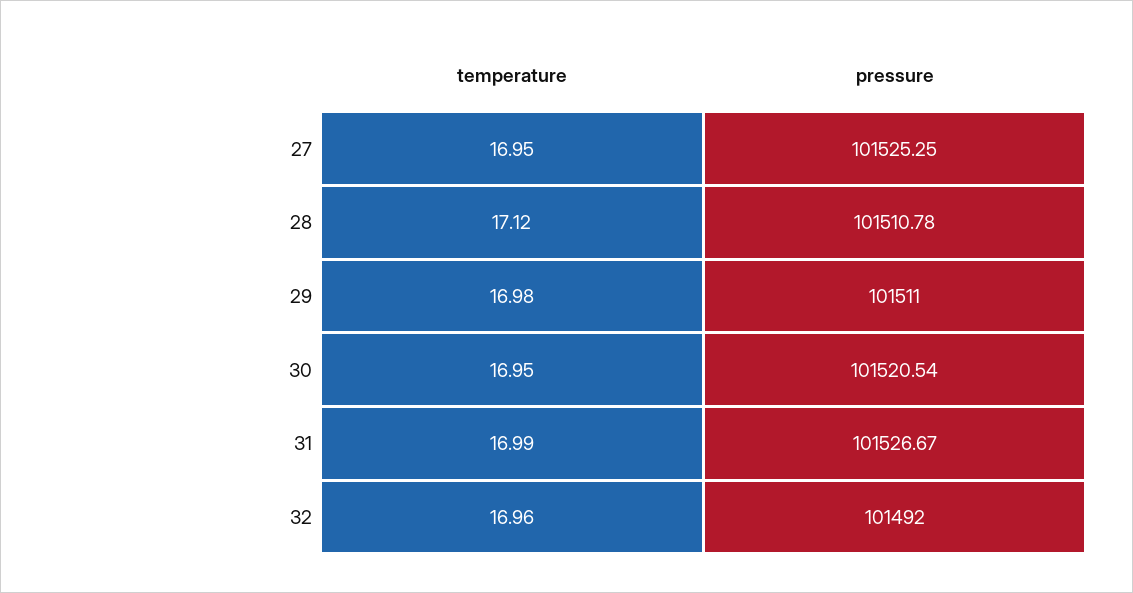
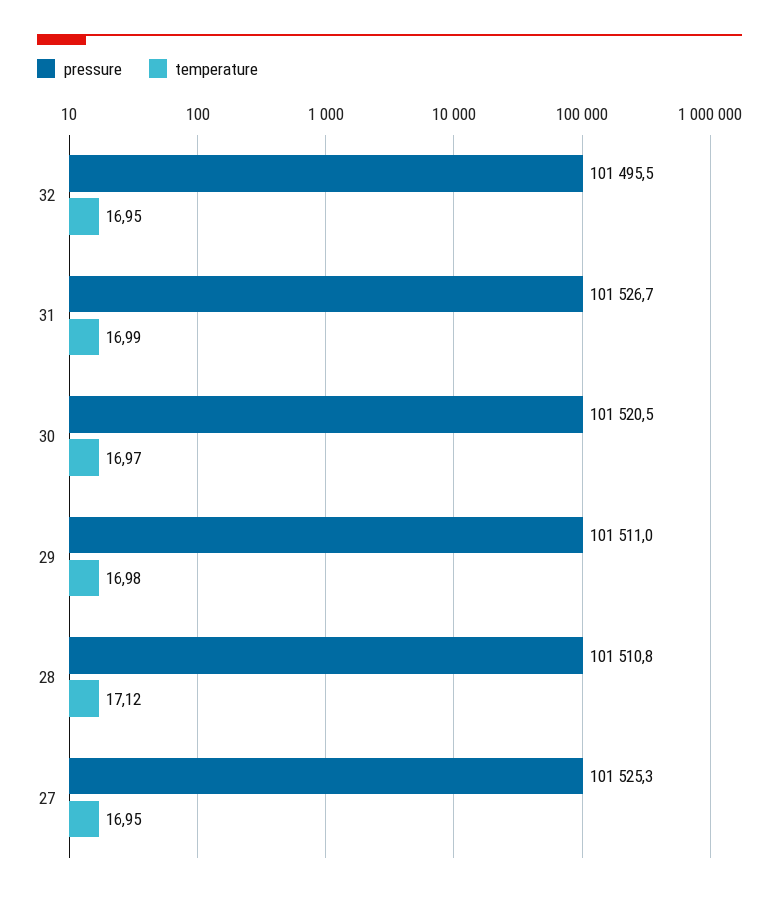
  {
    "temperature": {
      "27": 16.95,
      "28": 17.12,
      "29": 16.98,
-     "30": 16.95,
+     "30": 16.97,
      "31": 16.99,
-     "32": 16.96
+     "32": 16.95
    },
    "pressure": {
      "27": 101525.25,
      "28": 101510.78,
      "29": 101511,
      "30": 101520.54,
      "31": 101526.67,
-     "32": 101492
+     "32": 101495.5
    }
  }

